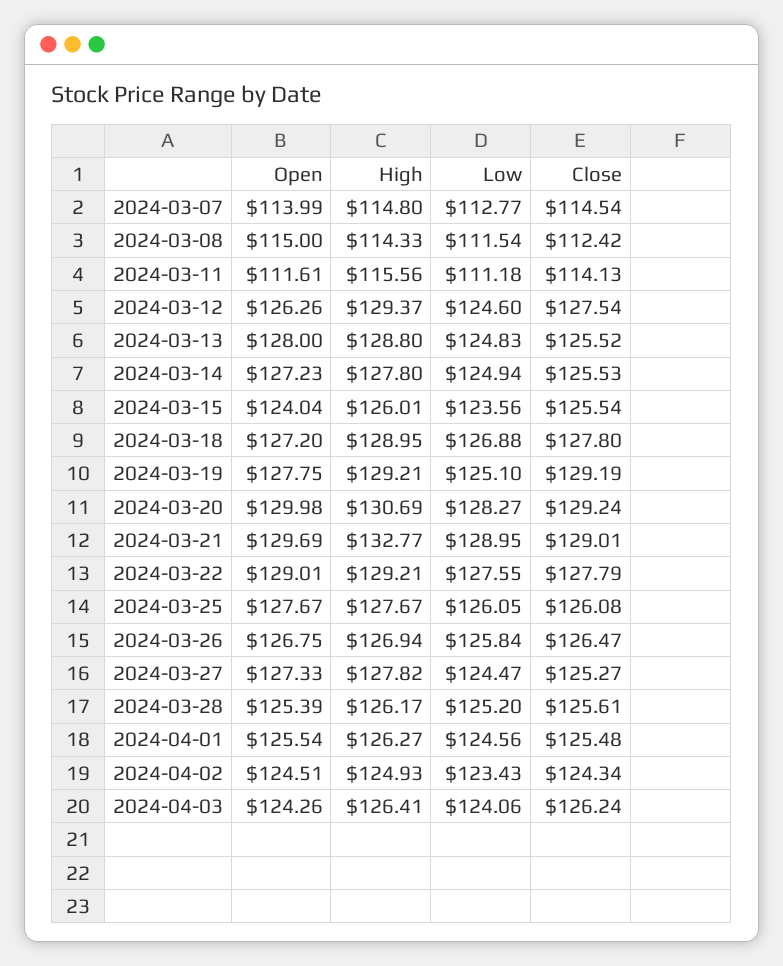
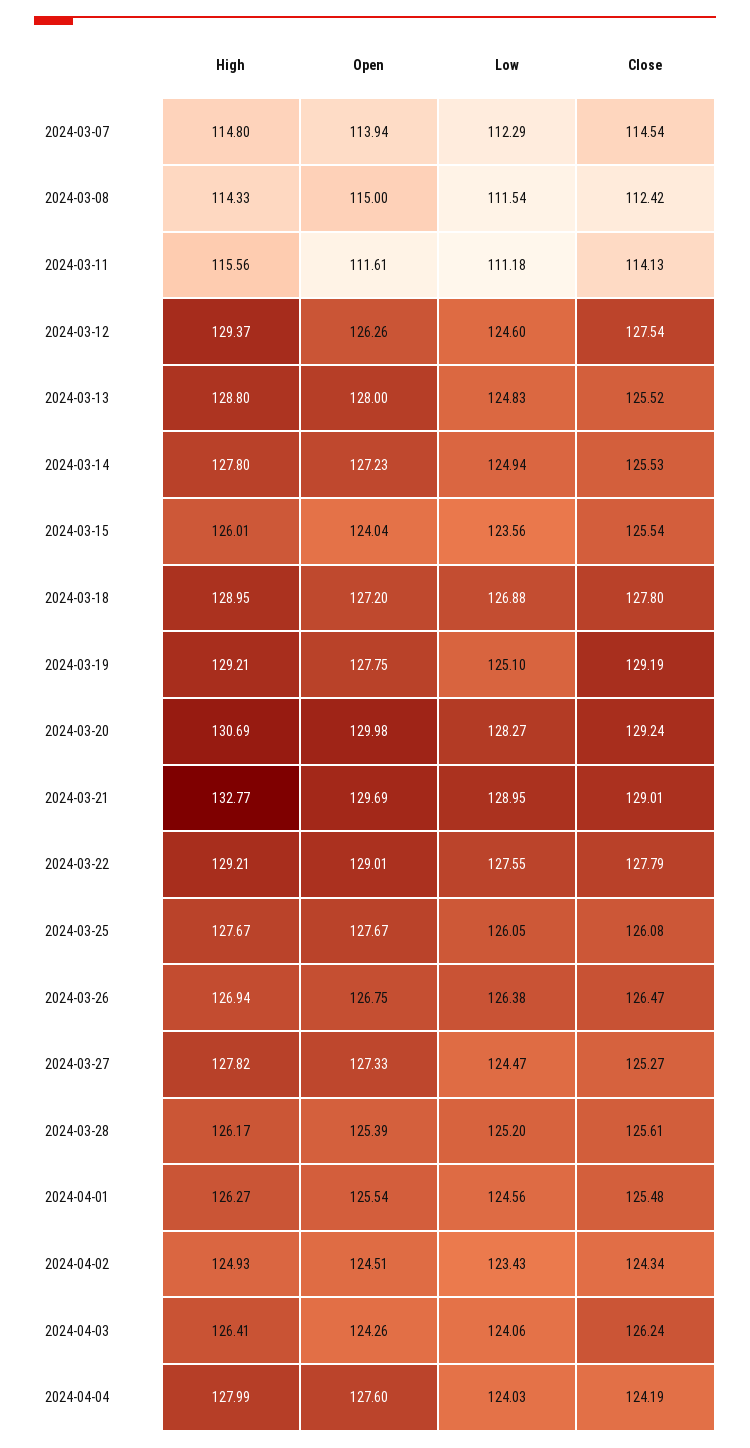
  {
    "Open": {
-     "2024-03-07": 113.99,
+     "2024-03-07": 113.94,
      "2024-03-08": 115,
      "2024-03-11": 111.61,
      "2024-03-12": 126.26,
      "2024-03-13": 128,
      "2024-03-14": 127.23,
      "2024-03-15": 124.04,
      "2024-03-18": 127.2,
      "2024-03-19": 127.75,
      "2024-03-20": 129.98,
      "2024-03-21": 129.69,
      "2024-03-22": 129.01,
      "2024-03-25": 127.67,
      "2024-03-26": 126.75,
      "2024-03-27": 127.33,
      "2024-03-28": 125.39,
      "2024-04-01": 125.54,
      "2024-04-02": 124.51,
-     "2024-04-03": 124.26
+     "2024-04-03": 124.26,
+     "2024-04-04": 127.6
    },
    "High": {
      "2024-03-07": 114.8,
      "2024-03-08": 114.33,
      "2024-03-11": 115.56,
      "2024-03-12": 129.37,
      "2024-03-13": 128.8,
      "2024-03-14": 127.8,
      "2024-03-15": 126.01,
      "2024-03-18": 128.95,
      "2024-03-19": 129.21,
      "2024-03-20": 130.69,
      "2024-03-21": 132.77,
      "2024-03-22": 129.21,
      "2024-03-25": 127.67,
      "2024-03-26": 126.94,
      "2024-03-27": 127.82,
      "2024-03-28": 126.17,
      "2024-04-01": 126.27,
      "2024-04-02": 124.93,
-     "2024-04-03": 126.41
+     "2024-04-03": 126.41,
+     "2024-04-04": 127.99
    },
    "Low": {
-     "2024-03-07": 112.77,
+     "2024-03-07": 112.29,
      "2024-03-08": 111.54,
      "2024-03-11": 111.18,
      "2024-03-12": 124.6,
      "2024-03-13": 124.83,
      "2024-03-14": 124.94,
      "2024-03-15": 123.56,
      "2024-03-18": 126.88,
      "2024-03-19": 125.1,
      "2024-03-20": 128.27,
      "2024-03-21": 128.95,
      "2024-03-22": 127.55,
      "2024-03-25": 126.05,
-     "2024-03-26": 125.84,
+     "2024-03-26": 126.38,
      "2024-03-27": 124.47,
      "2024-03-28": 125.2,
      "2024-04-01": 124.56,
      "2024-04-02": 123.43,
-     "2024-04-03": 124.06
+     "2024-04-03": 124.06,
+     "2024-04-04": 124.03
    },
    "Close": {
      "2024-03-07": 114.54,
      "2024-03-08": 112.42,
      "2024-03-11": 114.13,
      "2024-03-12": 127.54,
      "2024-03-13": 125.52,
      "2024-03-14": 125.53,
      "2024-03-15": 125.54,
      "2024-03-18": 127.8,
      "2024-03-19": 129.19,
      "2024-03-20": 129.24,
      "2024-03-21": 129.01,
      "2024-03-22": 127.79,
      "2024-03-25": 126.08,
      "2024-03-26": 126.47,
      "2024-03-27": 125.27,
      "2024-03-28": 125.61,
      "2024-04-01": 125.48,
      "2024-04-02": 124.34,
-     "2024-04-03": 126.24
+     "2024-04-03": 126.24,
+     "2024-04-04": 124.19
    }
  }

